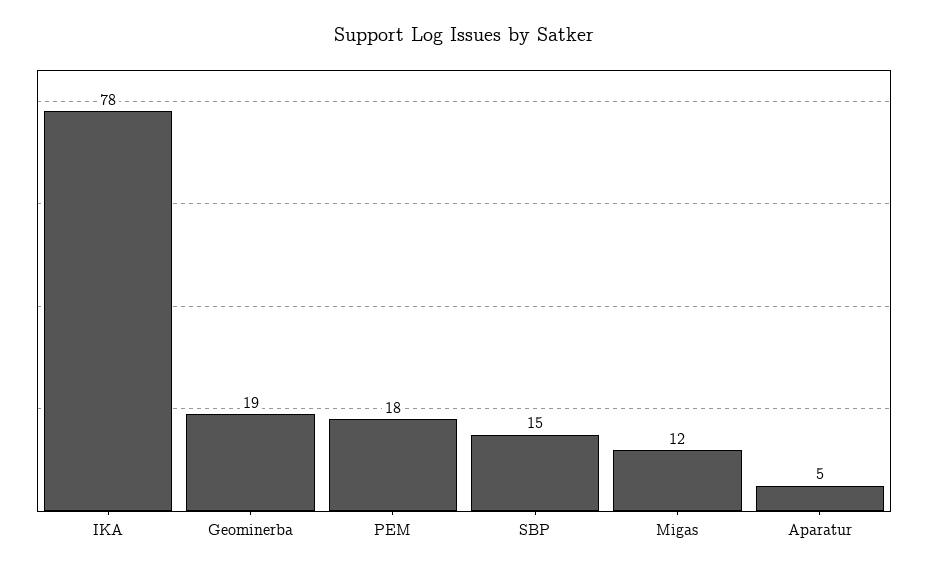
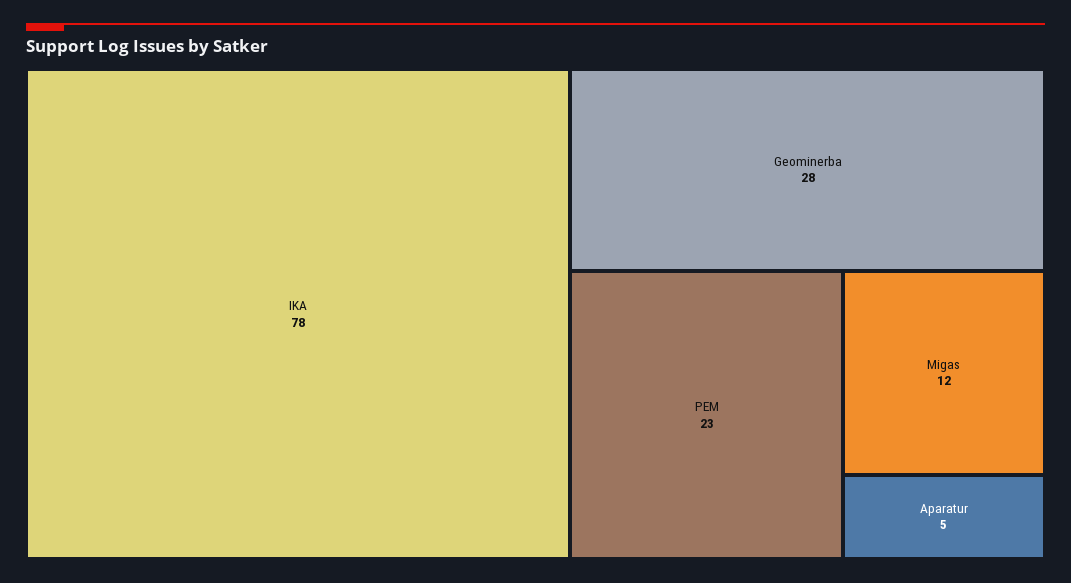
  {
    "IKA": 78,
-   "Geominerba": 19,
+   "Geominerba": 28,
-   "PEM": 18,
+   "PEM": 23,
-   "SBP": 15,
    "Migas": 12,
    "Aparatur": 5
  }

